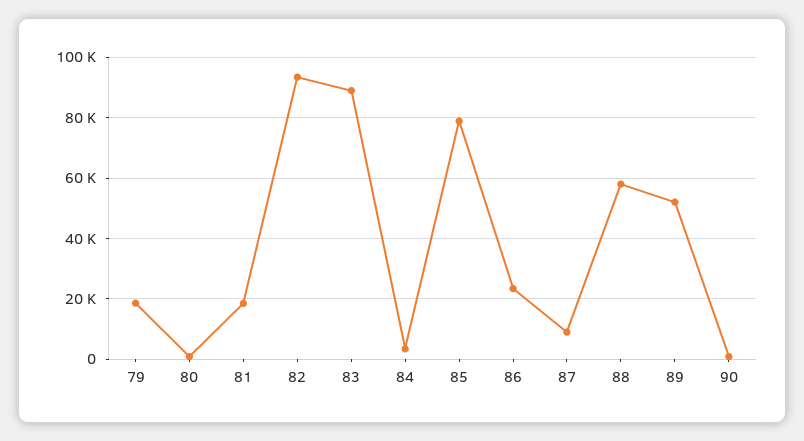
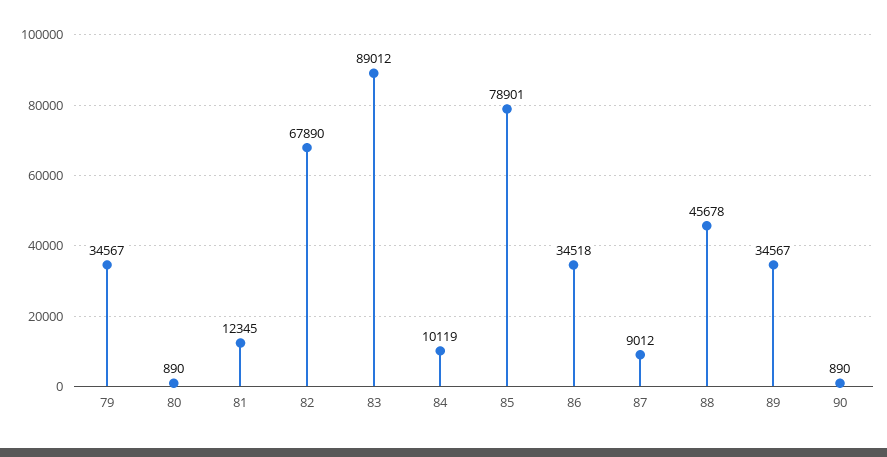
  {
-   "79": 18000,
+   "79": 34567,
    "80": 890,
-   "81": 18000,
+   "81": 12345,
-   "82": 94000,
+   "82": 67890,
    "83": 89012,
-   "84": 4000,
+   "84": 10119,
    "85": 78901,
-   "86": 24000,
+   "86": 34518,
    "87": 9012,
-   "88": 58000,
+   "88": 45678,
-   "89": 52000,
+   "89": 34567,
    "90": 890
  }

